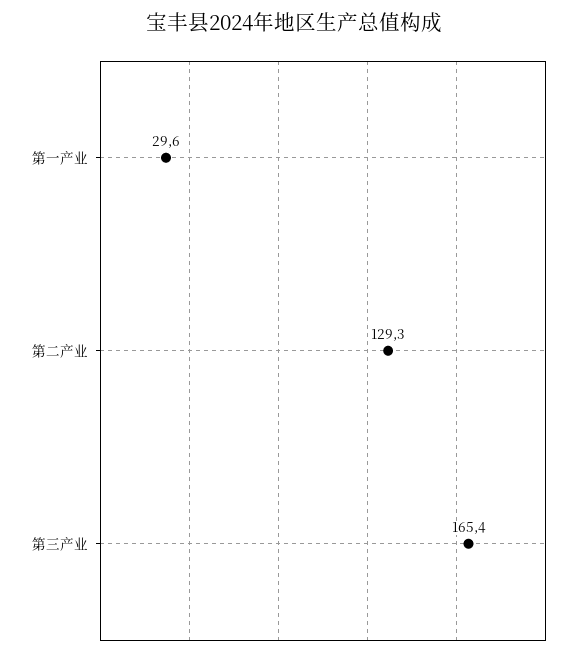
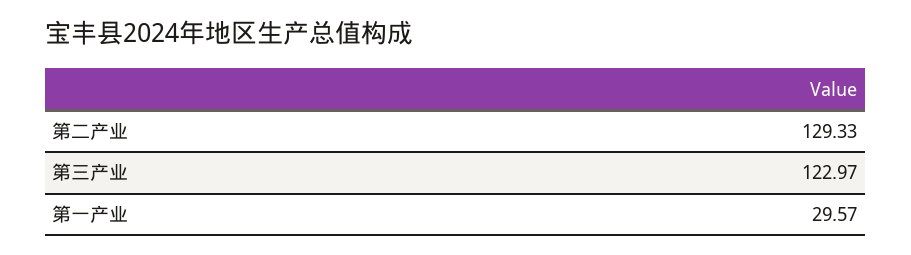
  {
    "第一产业": 29.57,
    "第二产业": 129.33,
-   "第三产业": 165.4
+   "第三产业": 122.97
  }

